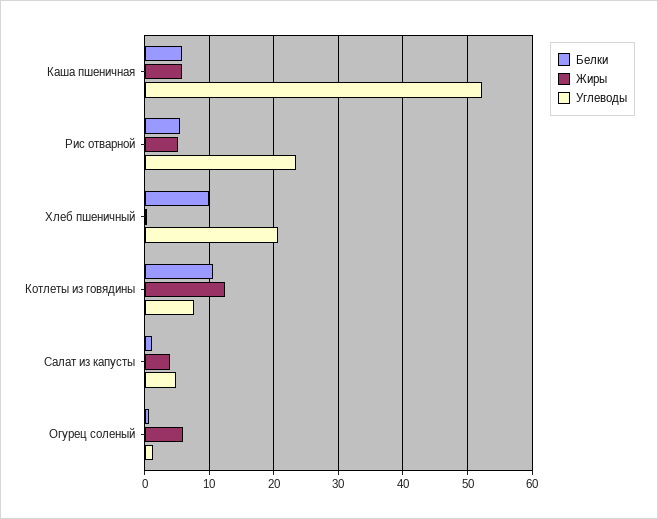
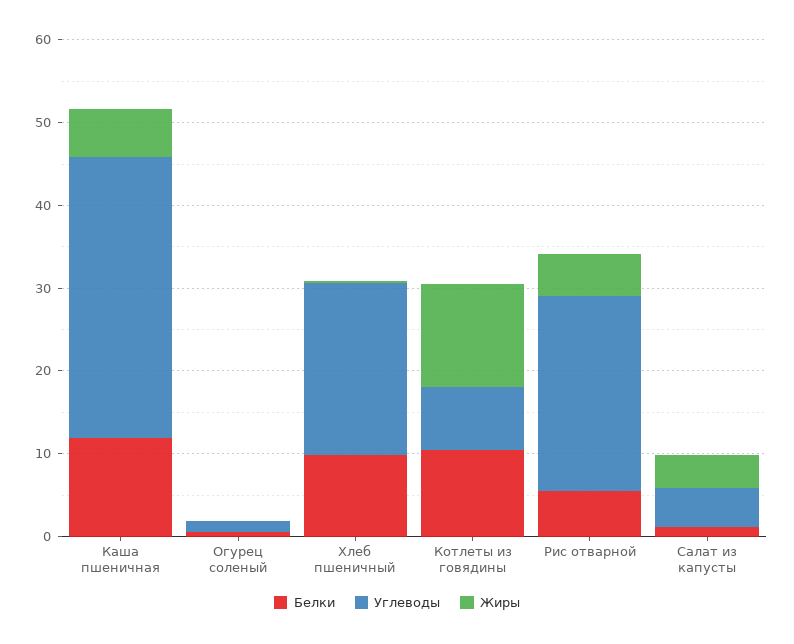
  {
    "Белки": {
-     "Каша пшеничная": 6,
+     "Каша пшеничная": 12,
      "Рис отварной": 6,
      "Хлеб пшеничный": 10,
      "Котлеты из говядины": 11,
      "Салат из капусты": 1,
      "Огурец соленый": 1
    },
    "Жиры": {
      "Каша пшеничная": 6,
      "Рис отварной": 5,
      "Хлеб пшеничный": 0,
      "Котлеты из говядины": 12,
      "Салат из капусты": 4,
-     "Огурец соленый": 6
+     "Огурец соленый": 0
    },
    "Углеводы": {
-     "Каша пшеничная": 52,
+     "Каша пшеничная": 34,
      "Рис отварной": 24,
      "Хлеб пшеничный": 21,
      "Котлеты из говядины": 8,
      "Салат из капусты": 5,
      "Огурец соленый": 1
    }
  }

